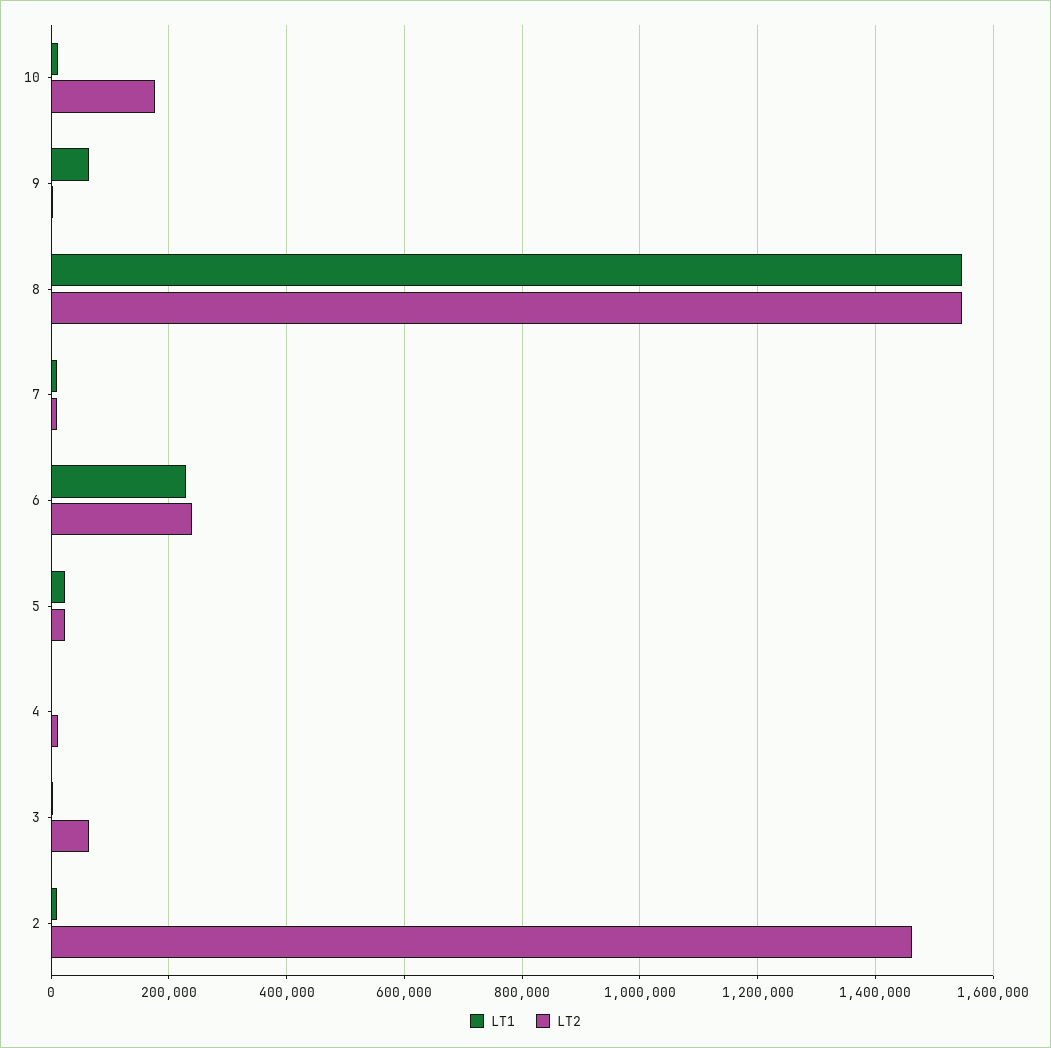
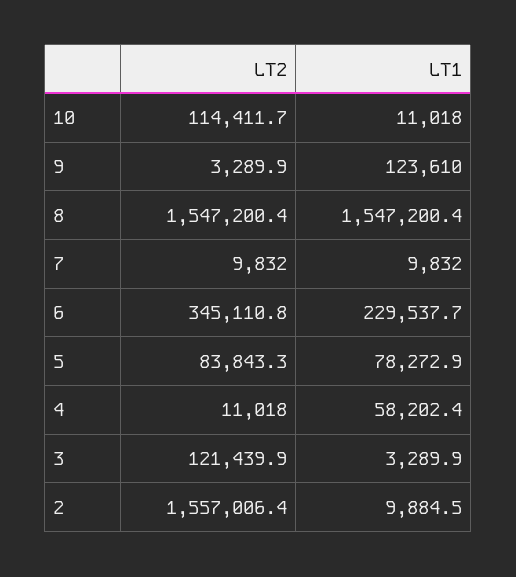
  {
    "LT1": {
      "10": 11018,
-     "9": 60000,
+     "9": 123610,
      "8": 1547200.4,
      "7": 9832,
      "6": 229537.7,
-     "5": 20000,
+     "5": 78272.9,
-     "4": 0,
+     "4": 58202.4,
      "3": 3289.9,
      "2": 9884.5
    },
    "LT2": {
-     "10": 180000,
+     "10": 114411.7,
      "9": 3289.9,
      "8": 1547200.4,
      "7": 9832,
-     "6": 240000,
+     "6": 345110.8,
-     "5": 20000,
+     "5": 83843.3,
      "4": 11018,
-     "3": 60000,
+     "3": 121439.9,
-     "2": 1460000
+     "2": 1557006.4
    }
  }

